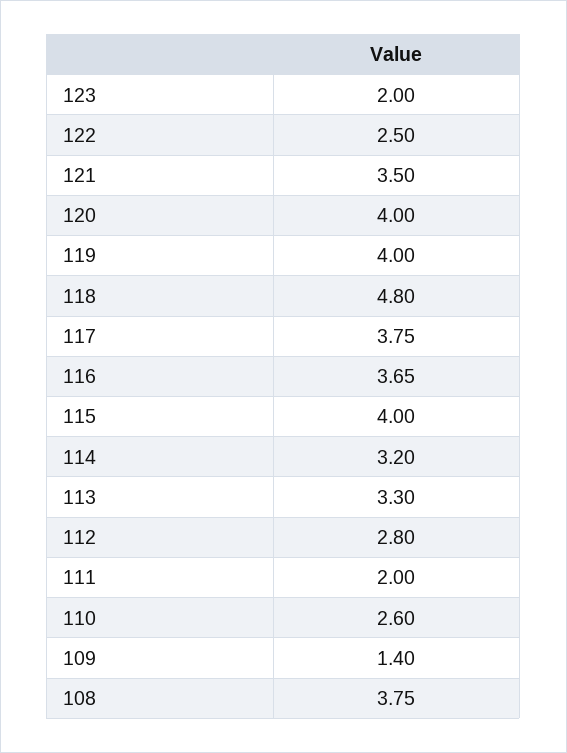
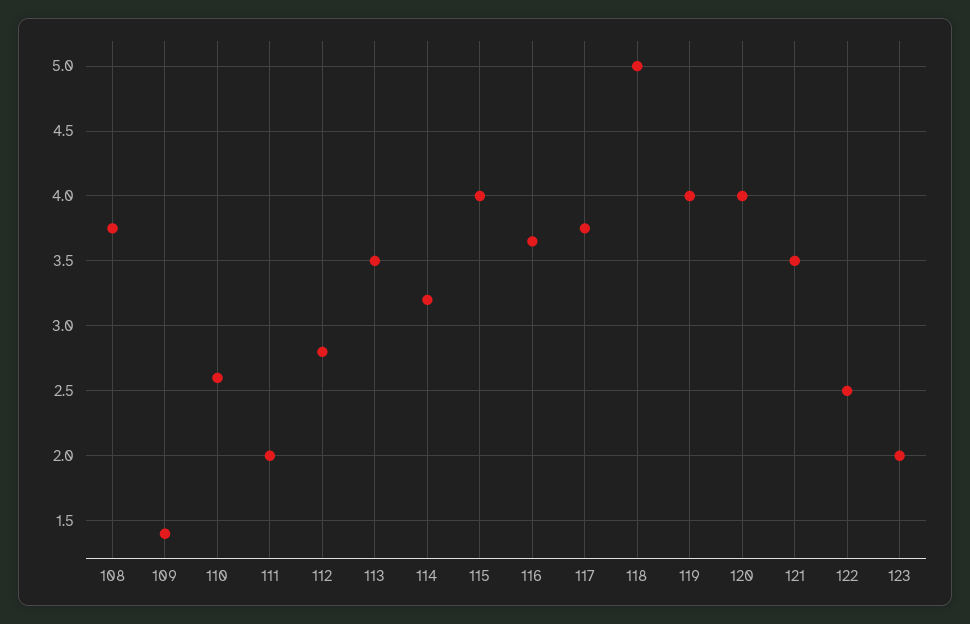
  {
    "123": 2,
    "122": 2.5,
    "121": 3.5,
    "120": 4,
    "119": 4,
-   "118": 4.8,
+   "118": 5,
    "117": 3.75,
    "116": 3.65,
    "115": 4,
    "114": 3.2,
-   "113": 3.3,
+   "113": 3.5,
    "112": 2.8,
    "111": 2,
    "110": 2.6,
    "109": 1.4,
    "108": 3.75
  }

